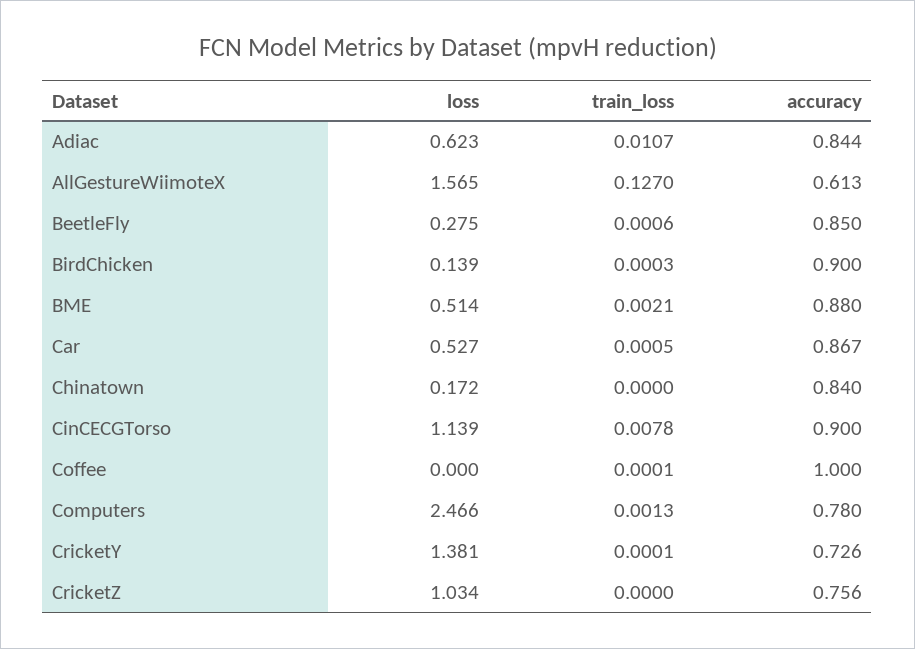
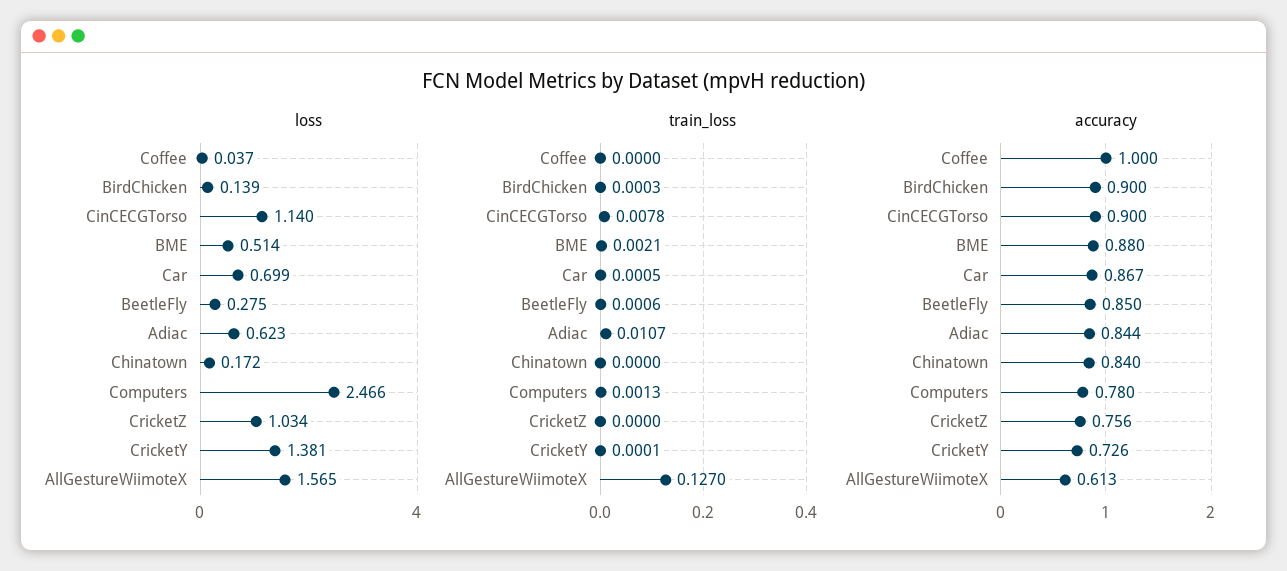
  {
    "loss": {
      "Adiac": 0.623,
      "AllGestureWiimoteX": 1.565,
      "BeetleFly": 0.275,
      "BirdChicken": 0.139,
      "BME": 0.514,
-     "Car": 0.527,
+     "Car": 0.699,
      "Chinatown": 0.172,
-     "CinCECGTorso": 1.139,
+     "CinCECGTorso": 1.14,
-     "Coffee": 0,
+     "Coffee": 0.037,
      "Computers": 2.466,
      "CricketY": 1.381,
      "CricketZ": 1.034
    },
    "train_loss": {
      "Adiac": 0.0107,
      "AllGestureWiimoteX": 0.127,
      "BeetleFly": 0.0006,
      "BirdChicken": 0.0003,
      "BME": 0.0021,
      "Car": 0.0005,
      "Chinatown": 0,
      "CinCECGTorso": 0.0078,
-     "Coffee": 0.0001,
+     "Coffee": 0,
      "Computers": 0.0013,
      "CricketY": 0.0001,
      "CricketZ": 0
    },
    "accuracy": {
      "Adiac": 0.844,
      "AllGestureWiimoteX": 0.613,
      "BeetleFly": 0.85,
      "BirdChicken": 0.9,
      "BME": 0.88,
      "Car": 0.867,
      "Chinatown": 0.84,
      "CinCECGTorso": 0.9,
      "Coffee": 1,
      "Computers": 0.78,
      "CricketY": 0.726,
      "CricketZ": 0.756
    }
  }

